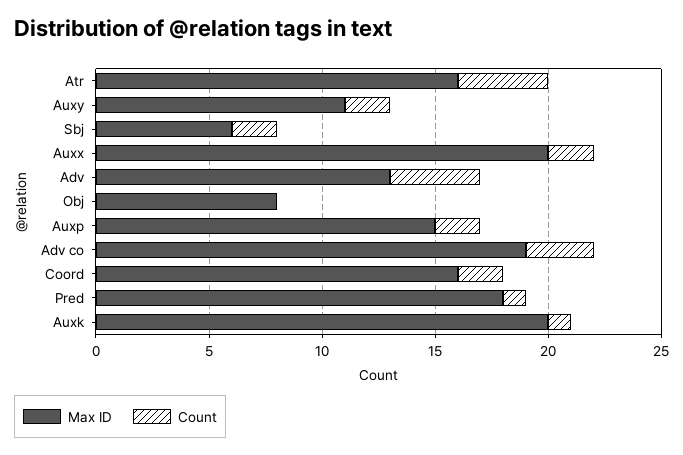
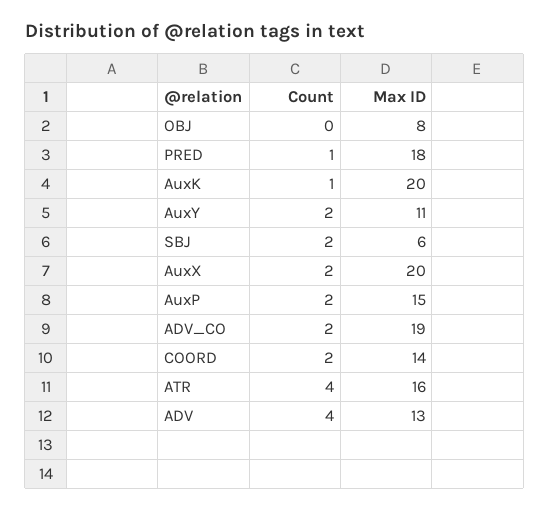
  {
    "Max ID": {
      "Atr": 16,
      "Auxy": 11,
      "Sbj": 6,
      "Auxx": 20,
      "Adv": 13,
      "Obj": 8,
      "Auxp": 15,
      "Adv co": 19,
-     "Coord": 16,
+     "Coord": 14,
      "Pred": 18,
      "Auxk": 20
    },
    "Count": {
      "Atr": 4,
      "Auxy": 2,
      "Sbj": 2,
      "Auxx": 2,
      "Adv": 4,
      "Obj": 0,
      "Auxp": 2,
-     "Adv co": 3,
+     "Adv co": 2,
      "Coord": 2,
      "Pred": 1,
      "Auxk": 1
    }
  }

